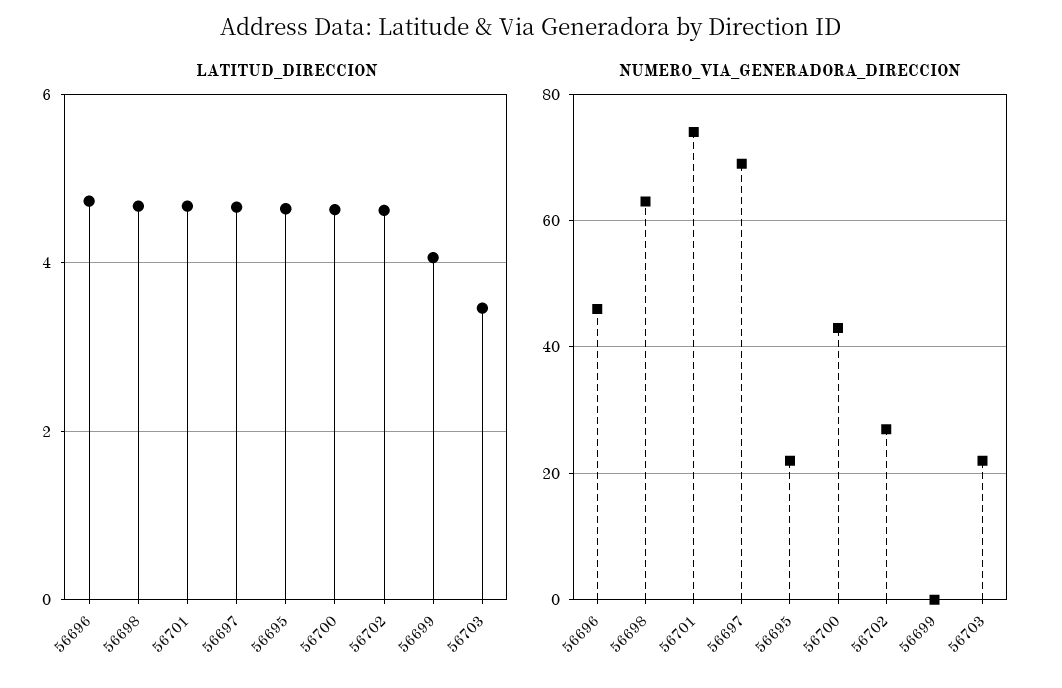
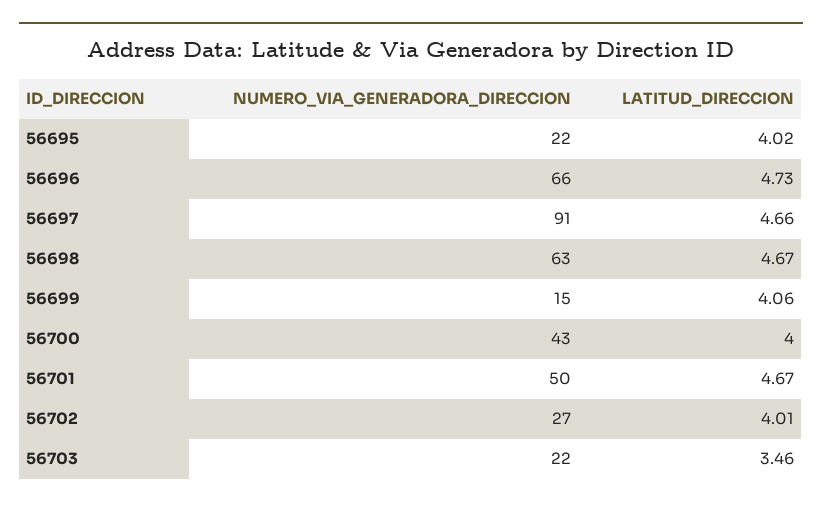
  {
    "LATITUD_DIRECCION": {
      "56696": 4.73,
      "56698": 4.67,
      "56701": 4.67,
      "56697": 4.66,
-     "56695": 4.6,
+     "56695": 4.02,
-     "56700": 4.6,
+     "56700": 4,
-     "56702": 4.6,
+     "56702": 4.01,
      "56699": 4.06,
      "56703": 3.46
    },
    "NUMERO_VIA_GENERADORA_DIRECCION": {
-     "56696": 45,
+     "56696": 66,
      "56698": 63,
-     "56701": 75,
+     "56701": 50,
-     "56697": 70,
+     "56697": 91,
      "56695": 22,
      "56700": 43,
      "56702": 27,
-     "56699": 0,
+     "56699": 15,
      "56703": 22
    }
  }

